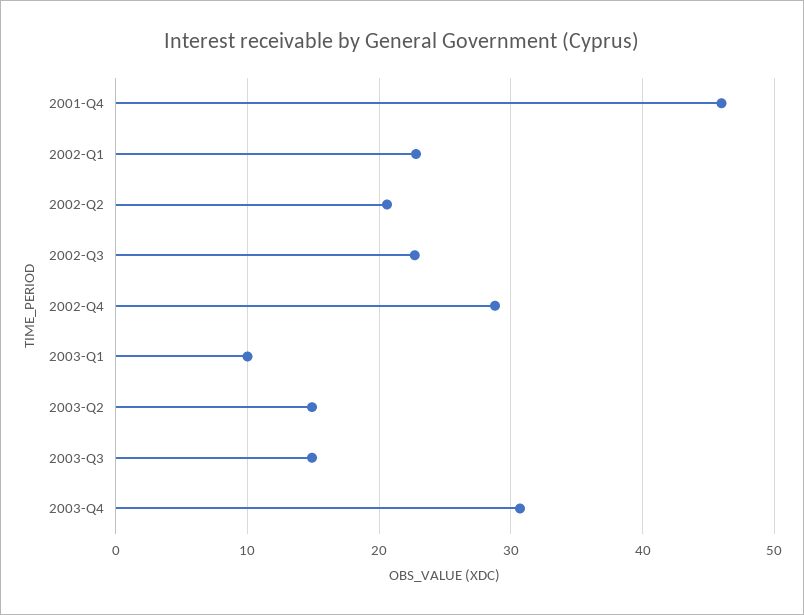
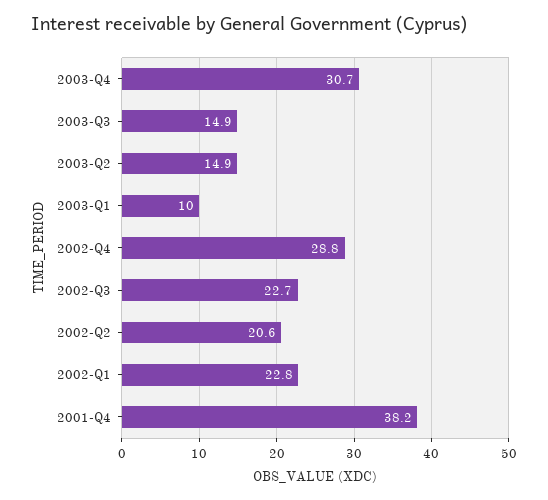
  {
-   "2001-Q4": 46,
+   "2001-Q4": 38.2,
    "2002-Q1": 22.8,
    "2002-Q2": 20.6,
    "2002-Q3": 22.7,
    "2002-Q4": 28.8,
    "2003-Q1": 10,
    "2003-Q2": 14.9,
    "2003-Q3": 14.9,
    "2003-Q4": 30.7
  }

